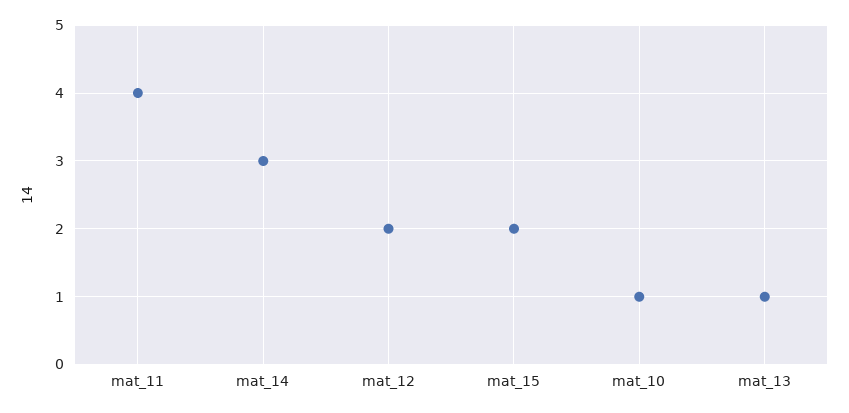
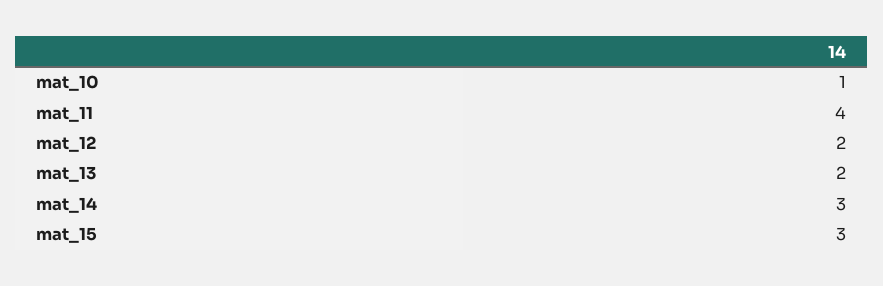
  {
    "mat_11": 4,
    "mat_14": 3,
    "mat_12": 2,
-   "mat_15": 2,
+   "mat_15": 3,
    "mat_10": 1,
-   "mat_13": 1
+   "mat_13": 2
  }

